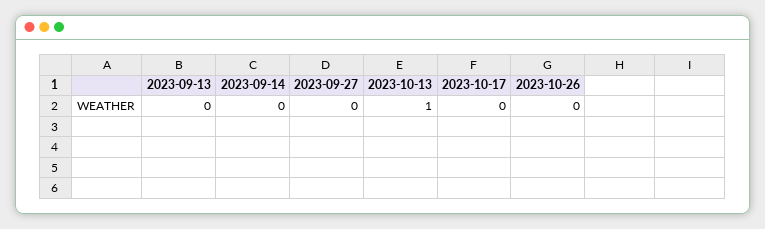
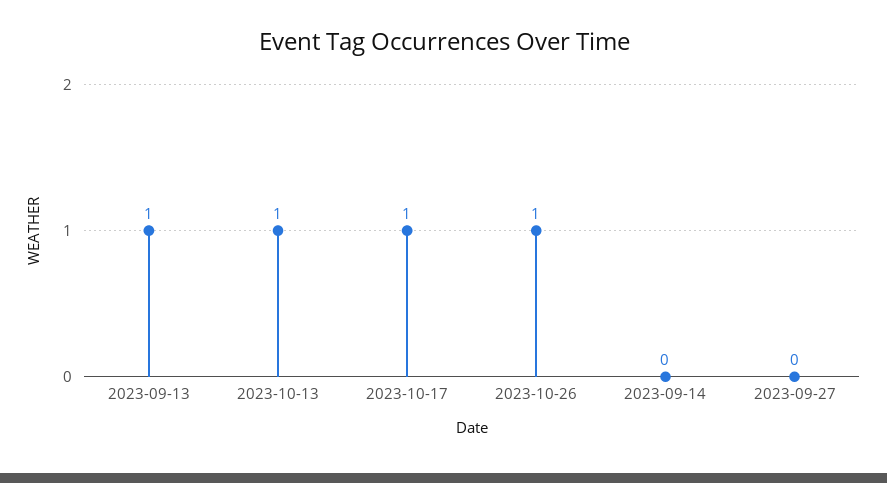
  {
-   "2023-09-13": 0,
+   "2023-09-13": 1,
    "2023-09-14": 0,
    "2023-09-27": 0,
    "2023-10-13": 1,
-   "2023-10-17": 0,
+   "2023-10-17": 1,
-   "2023-10-26": 0
+   "2023-10-26": 1
  }

